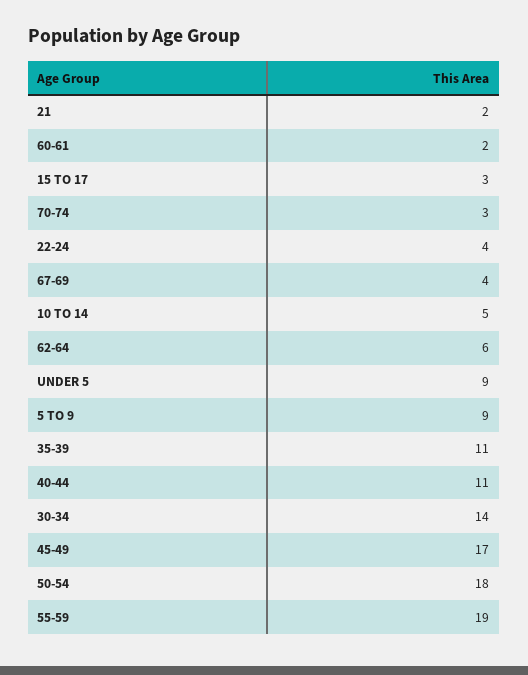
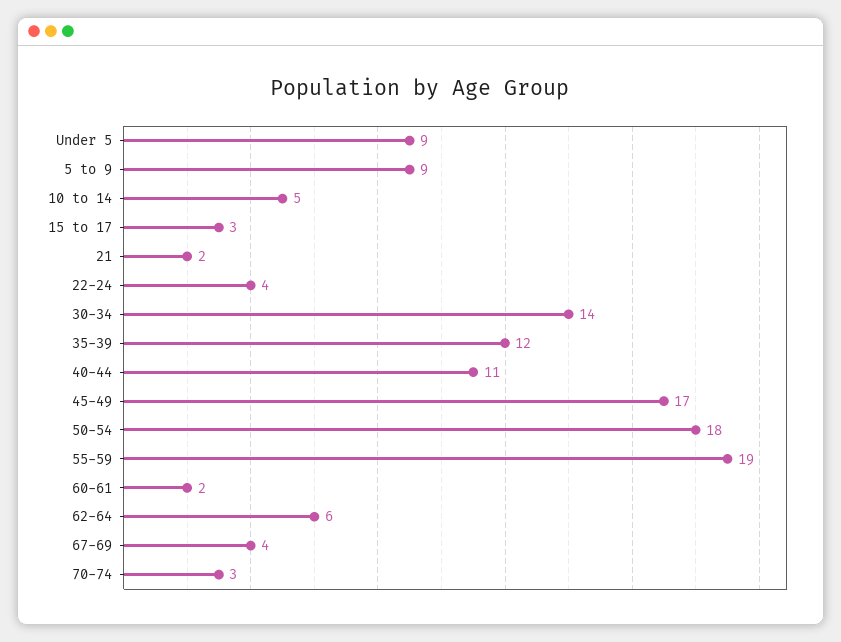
  {
    "21": 2,
    "60-61": 2,
    "15 TO 17": 3,
    "70-74": 3,
    "22-24": 4,
    "67-69": 4,
    "10 TO 14": 5,
    "62-64": 6,
    "UNDER 5": 9,
    "5 TO 9": 9,
-   "35-39": 11,
+   "35-39": 12,
    "40-44": 11,
    "30-34": 14,
    "45-49": 17,
    "50-54": 18,
    "55-59": 19
  }

